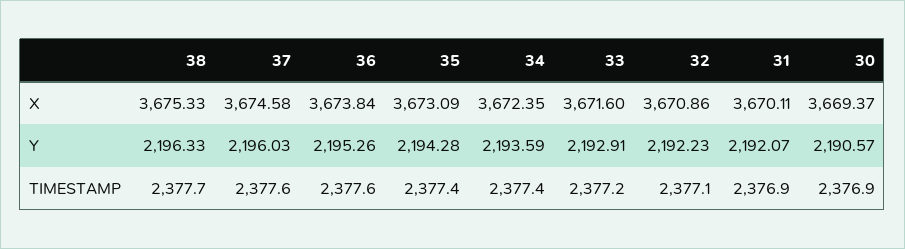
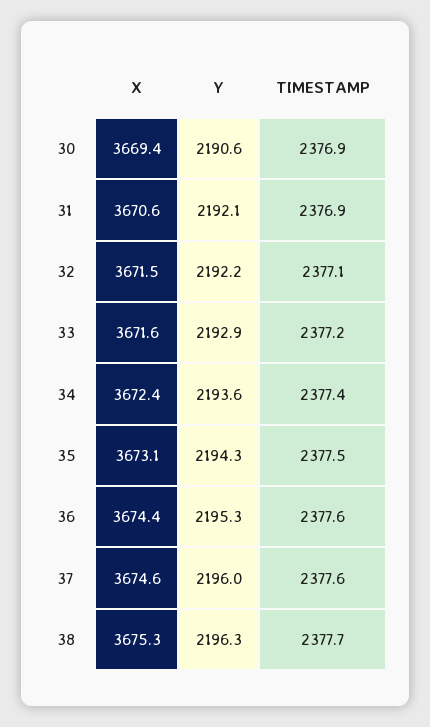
  {
    "38": {
      "X": 3675.33,
      "Y": 2196.33,
      "TIMESTAMP": 2377.7
    },
    "37": {
      "X": 3674.58,
      "Y": 2196.03,
      "TIMESTAMP": 2377.6
    },
    "36": {
-     "X": 3673.84,
+     "X": 3674.4,
      "Y": 2195.26,
      "TIMESTAMP": 2377.6
    },
    "35": {
      "X": 3673.09,
      "Y": 2194.28,
-     "TIMESTAMP": 2377.4
+     "TIMESTAMP": 2377.5
    },
    "34": {
      "X": 3672.35,
      "Y": 2193.59,
      "TIMESTAMP": 2377.4
    },
    "33": {
      "X": 3671.6,
      "Y": 2192.91,
      "TIMESTAMP": 2377.2
    },
    "32": {
-     "X": 3670.86,
+     "X": 3671.5,
      "Y": 2192.23,
      "TIMESTAMP": 2377.1
    },
    "31": {
-     "X": 3670.11,
+     "X": 3670.6,
      "Y": 2192.07,
      "TIMESTAMP": 2376.9
    },
    "30": {
      "X": 3669.37,
      "Y": 2190.57,
      "TIMESTAMP": 2376.9
    }
  }

